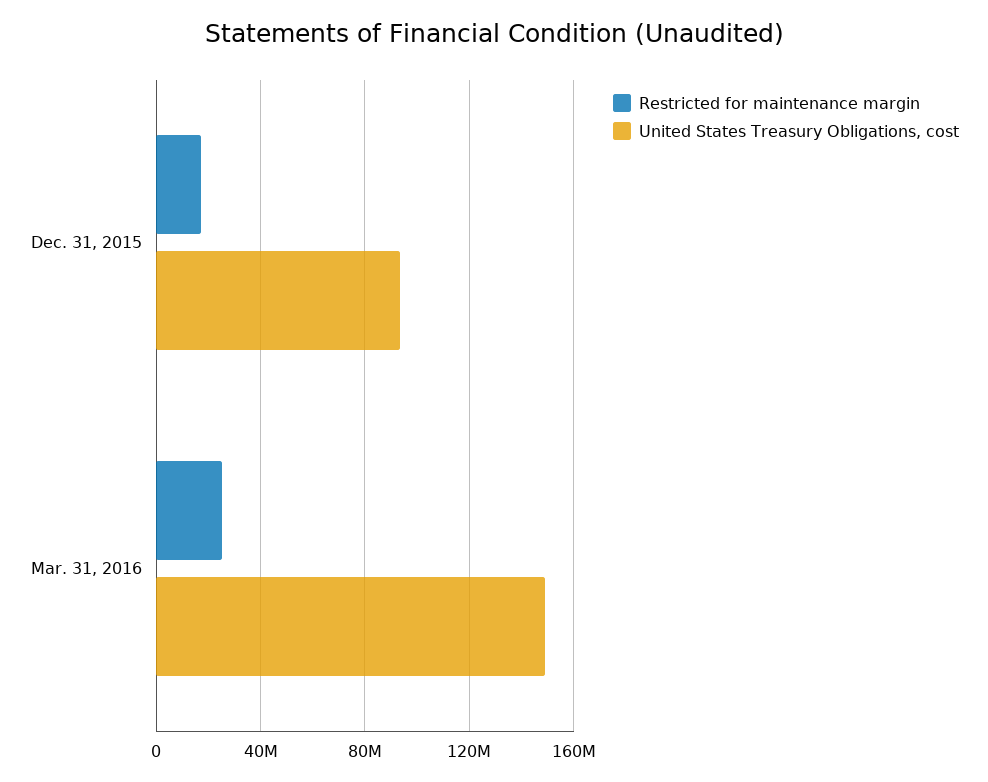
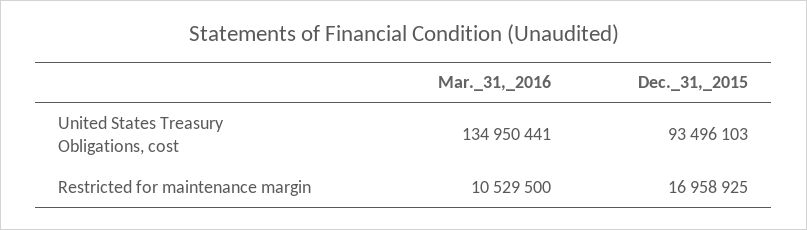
  {
    "Restricted for maintenance margin": {
      "Dec. 31, 2015": 16958925,
-     "Mar. 31, 2016": 25000000
+     "Mar. 31, 2016": 10529500
    },
    "United States Treasury Obligations, cost": {
      "Dec. 31, 2015": 93496103,
-     "Mar. 31, 2016": 150000000
+     "Mar. 31, 2016": 134950441
    }
  }

